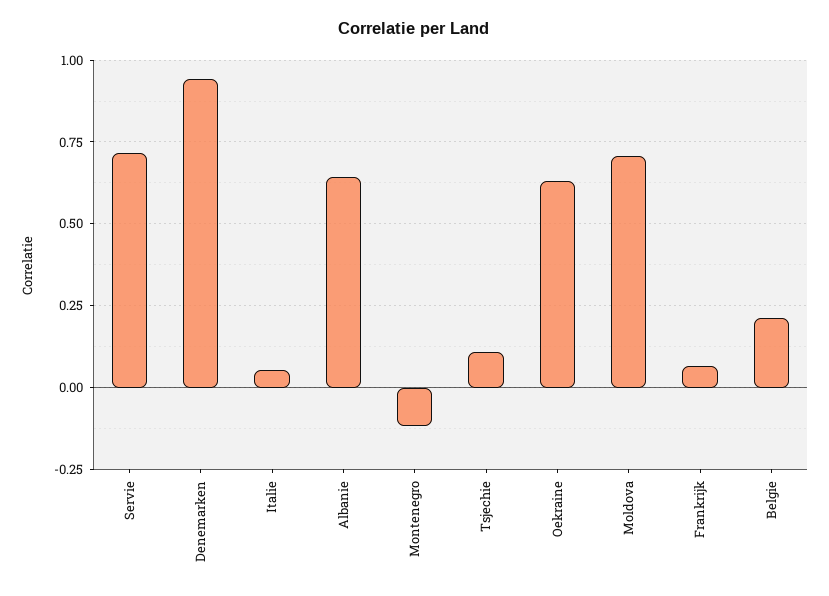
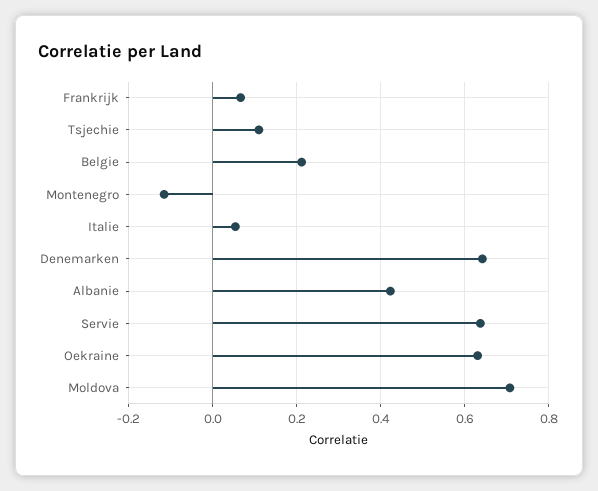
  {
-   "Servie": 0.725,
+   "Servie": 0.64,
-   "Denemarken": 0.95,
+   "Denemarken": 0.64,
    "Italie": 0.06,
-   "Albanie": 0.65,
+   "Albanie": 0.42,
    "Montenegro": -0.12,
    "Tsjechie": 0.1,
    "Oekraine": 0.64,
    "Moldova": 0.7,
    "Frankrijk": 0.06,
    "Belgie": 0.22
  }

